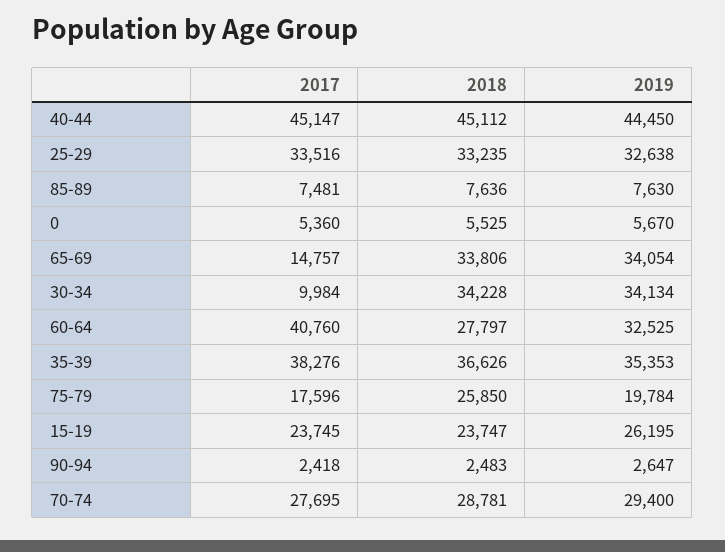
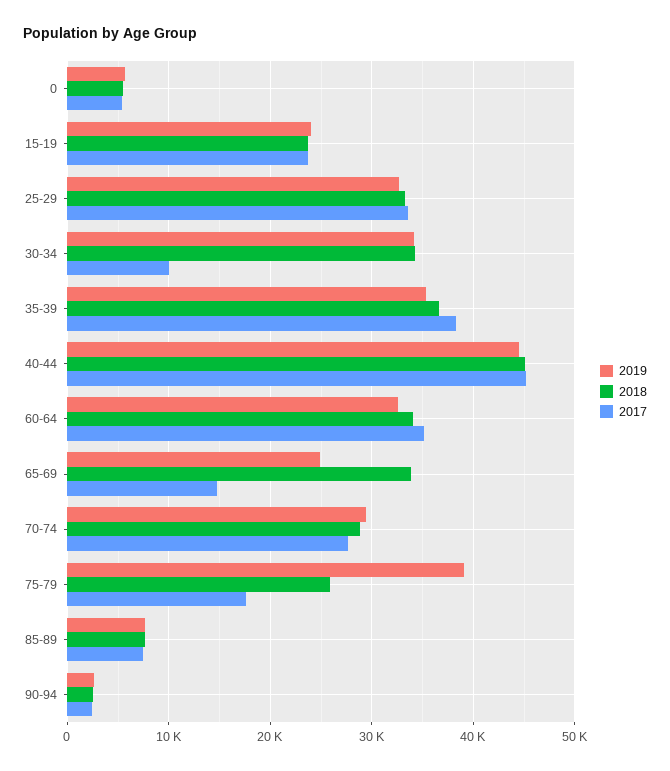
  {
    "2017": {
      "40-44": 45147,
      "25-29": 33516,
      "85-89": 7481,
      "0": 5360,
      "65-69": 14757,
      "30-34": 9984,
-     "60-64": 40760,
+     "60-64": 35000,
      "35-39": 38276,
      "75-79": 17596,
      "15-19": 23745,
      "90-94": 2418,
      "70-74": 27695
    },
    "2018": {
      "40-44": 45112,
      "25-29": 33235,
      "85-89": 7636,
      "0": 5525,
      "65-69": 33806,
      "30-34": 34228,
-     "60-64": 27797,
+     "60-64": 34000,
      "35-39": 36626,
      "75-79": 25850,
      "15-19": 23747,
      "90-94": 2483,
      "70-74": 28781
    },
    "2019": {
      "40-44": 44450,
      "25-29": 32638,
      "85-89": 7630,
      "0": 5670,
-     "65-69": 34054,
+     "65-69": 25000,
      "30-34": 34134,
      "60-64": 32525,
      "35-39": 35353,
-     "75-79": 19784,
+     "75-79": 39000,
-     "15-19": 26195,
+     "15-19": 24000,
      "90-94": 2647,
      "70-74": 29400
    }
  }

